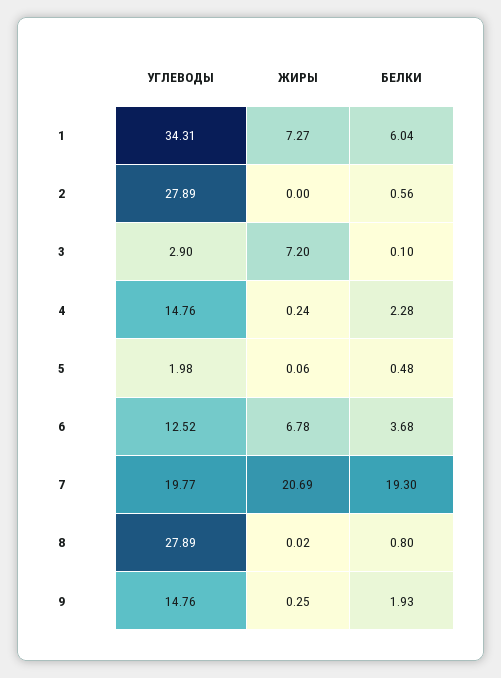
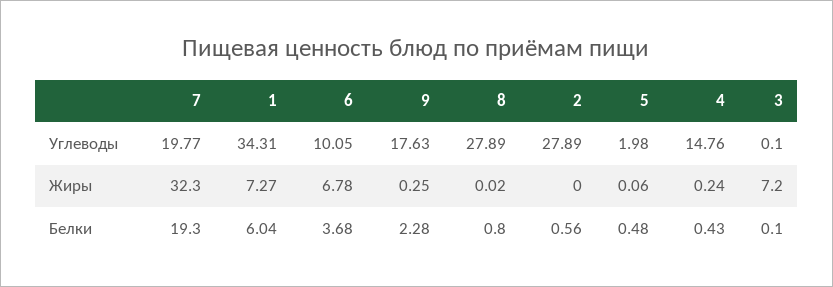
  {
    "УГЛЕВОДЫ": {
      "1": 34.31,
      "2": 27.89,
-     "3": 2.9,
+     "3": 0.1,
      "4": 14.76,
      "5": 1.98,
-     "6": 12.52,
+     "6": 10.05,
      "7": 19.77,
      "8": 27.89,
-     "9": 14.76
+     "9": 17.63
    },
    "ЖИРЫ": {
      "1": 7.27,
      "2": 0,
      "3": 7.2,
      "4": 0.24,
      "5": 0.06,
      "6": 6.78,
-     "7": 20.69,
+     "7": 32.3,
      "8": 0.02,
      "9": 0.25
    },
    "БЕЛКИ": {
      "1": 6.04,
      "2": 0.56,
      "3": 0.1,
-     "4": 2.28,
+     "4": 0.43,
      "5": 0.48,
      "6": 3.68,
      "7": 19.3,
      "8": 0.8,
-     "9": 1.93
+     "9": 2.28
    }
  }

